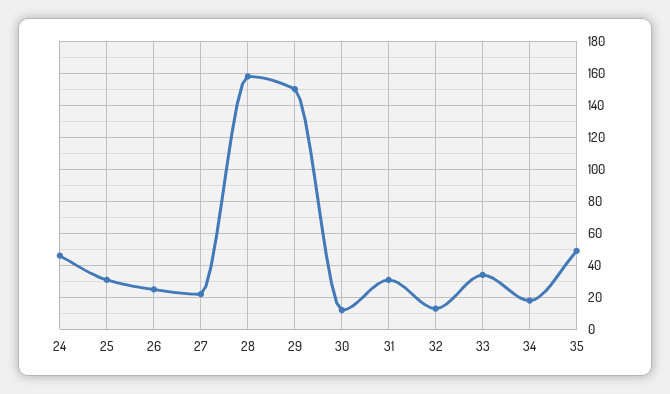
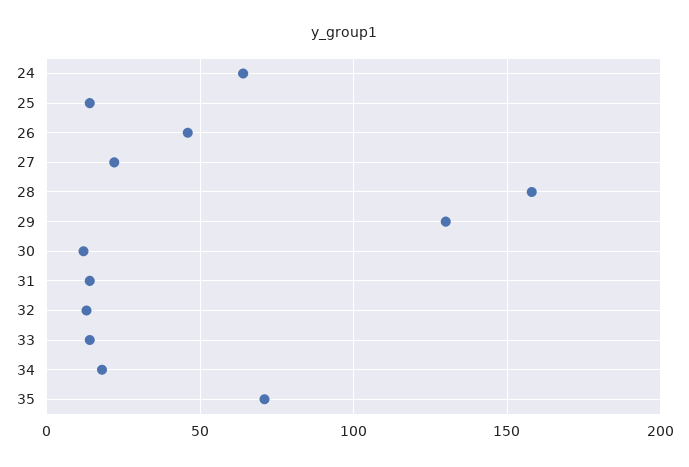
  {
-   "24": 45,
+   "24": 65,
-   "25": 30,
+   "25": 15,
-   "26": 25,
+   "26": 45,
    "27": 20,
    "28": 160,
-   "29": 150,
+   "29": 130,
    "30": 10,
-   "31": 30,
+   "31": 15,
    "32": 15,
-   "33": 35,
+   "33": 15,
    "34": 20,
-   "35": 50
+   "35": 70
  }

